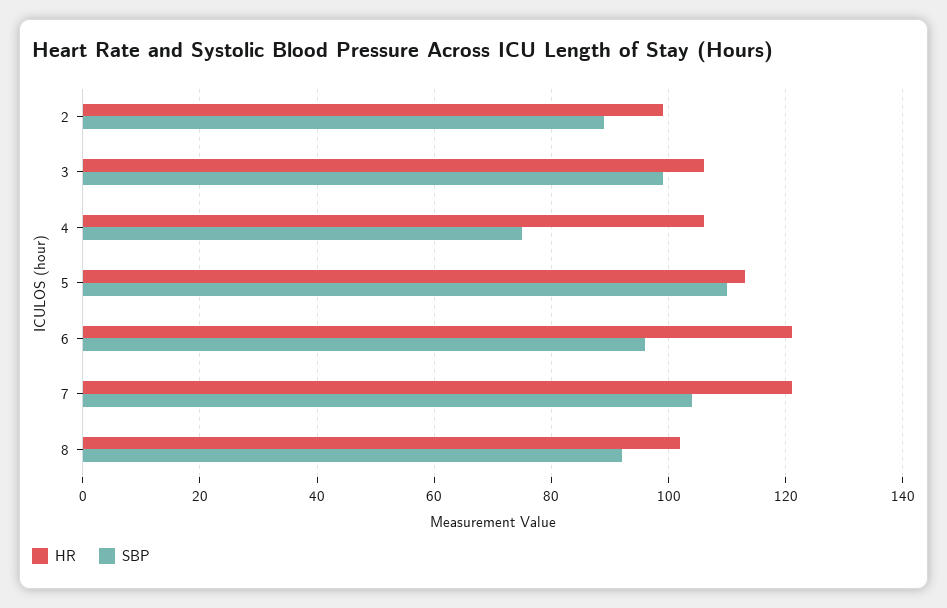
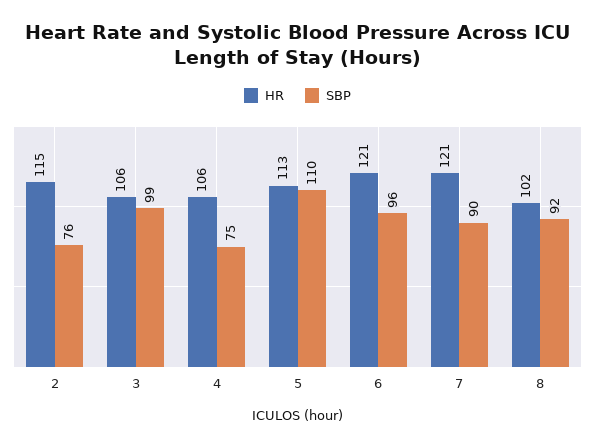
  {
    "HR": {
-     "2": 100,
+     "2": 115,
      "3": 106,
      "4": 106,
      "5": 113,
      "6": 121,
      "7": 121,
      "8": 102
    },
    "SBP": {
-     "2": 90,
+     "2": 76,
      "3": 99,
      "4": 75,
      "5": 110,
      "6": 96,
-     "7": 105,
+     "7": 90,
      "8": 92
    }
  }

